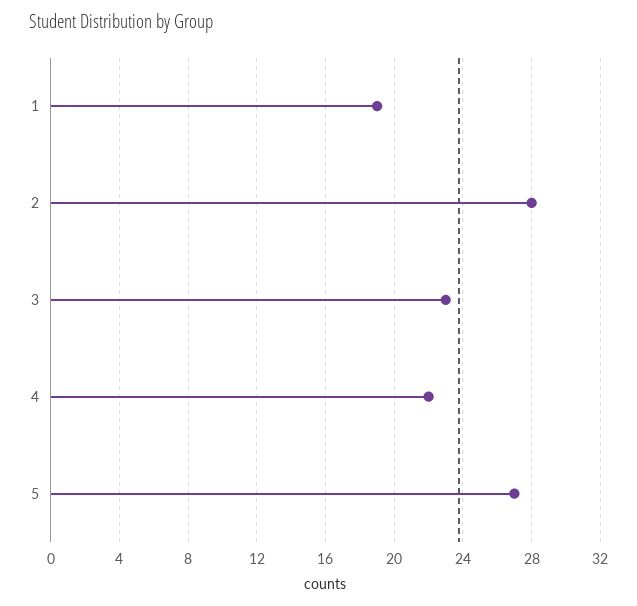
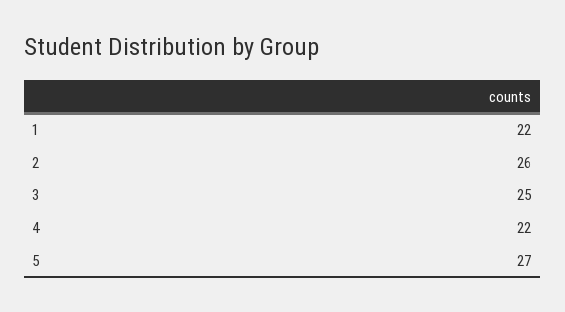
  {
-   "1": 19,
+   "1": 22,
-   "2": 28,
+   "2": 26,
-   "3": 23,
+   "3": 25,
    "4": 22,
    "5": 27
  }

